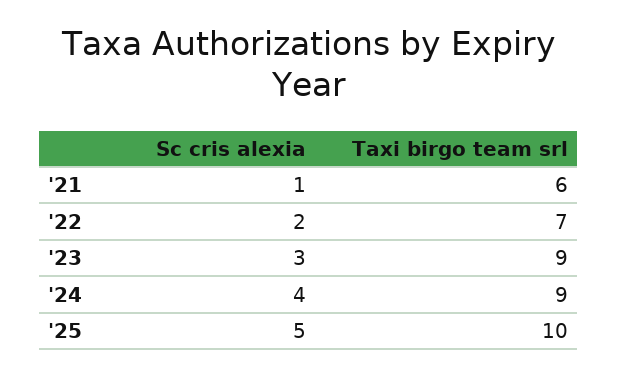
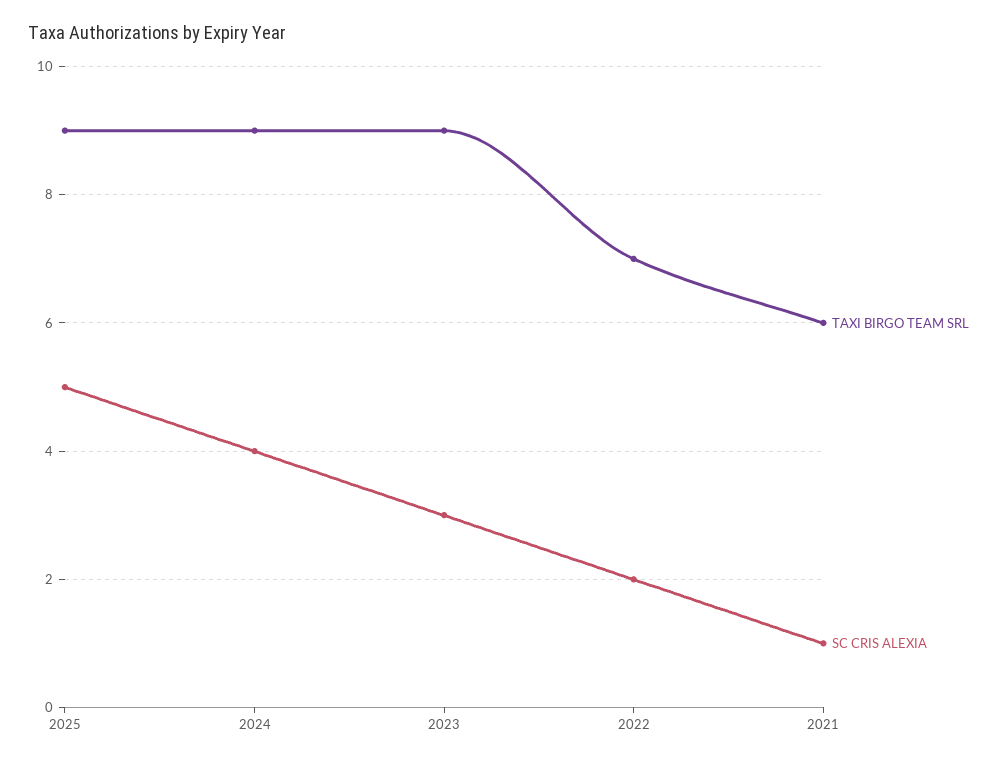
  {
    "Sc cris alexia": {
      "'21": 1,
      "'22": 2,
      "'23": 3,
      "'24": 4,
      "'25": 5
    },
    "Taxi birgo team srl": {
      "'21": 6,
      "'22": 7,
      "'23": 9,
      "'24": 9,
-     "'25": 10
+     "'25": 9
    }
  }

